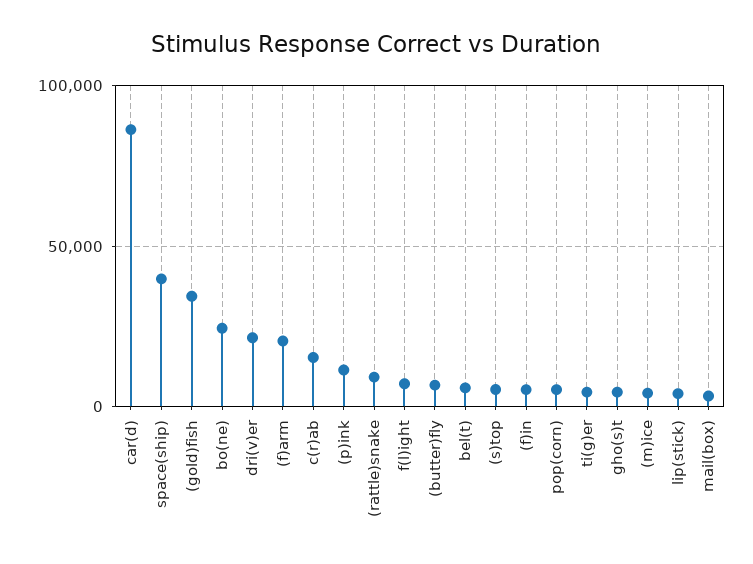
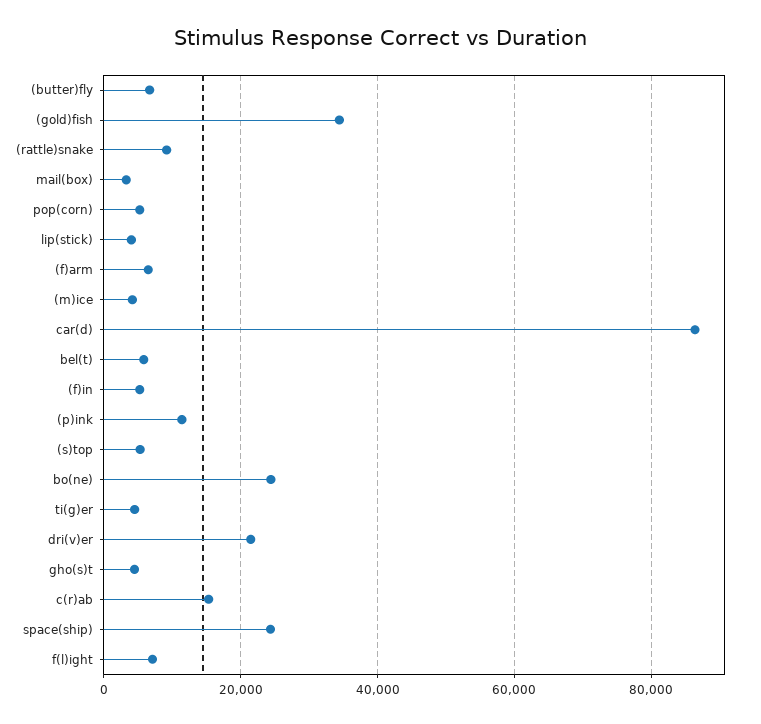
  {
    "car(d)": 86000,
-   "space(ship)": 40000,
+   "space(ship)": 24000,
    "(gold)fish": 34000,
    "bo(ne)": 24000,
    "dri(v)er": 22000,
-   "(f)arm": 20000,
+   "(f)arm": 6000,
    "c(r)ab": 16000,
    "(p)ink": 12000,
    "(rattle)snake": 10000,
    "f(l)ight": 8000,
    "(butter)fly": 6000,
    "bel(t)": 6000,
    "(s)top": 6000,
    "(f)in": 6000,
    "pop(corn)": 6000,
    "ti(g)er": 4000,
    "gho(s)t": 4000,
    "(m)ice": 4000,
    "lip(stick)": 4000,
    "mail(box)": 4000
  }

